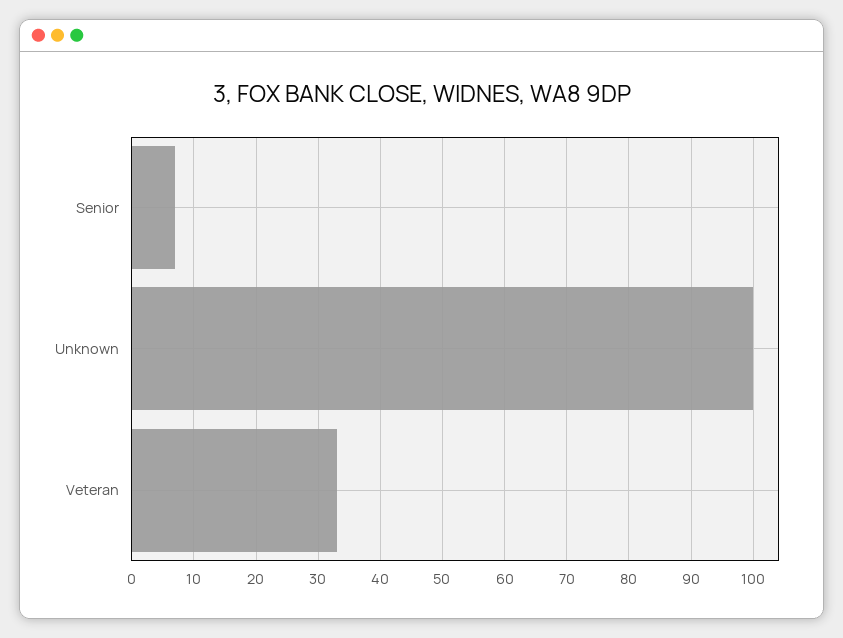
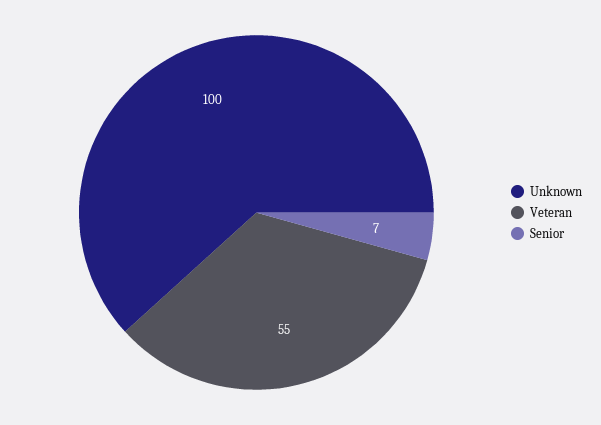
  {
    "Senior": 7,
    "Unknown": 100,
-   "Veteran": 33
+   "Veteran": 55
  }

